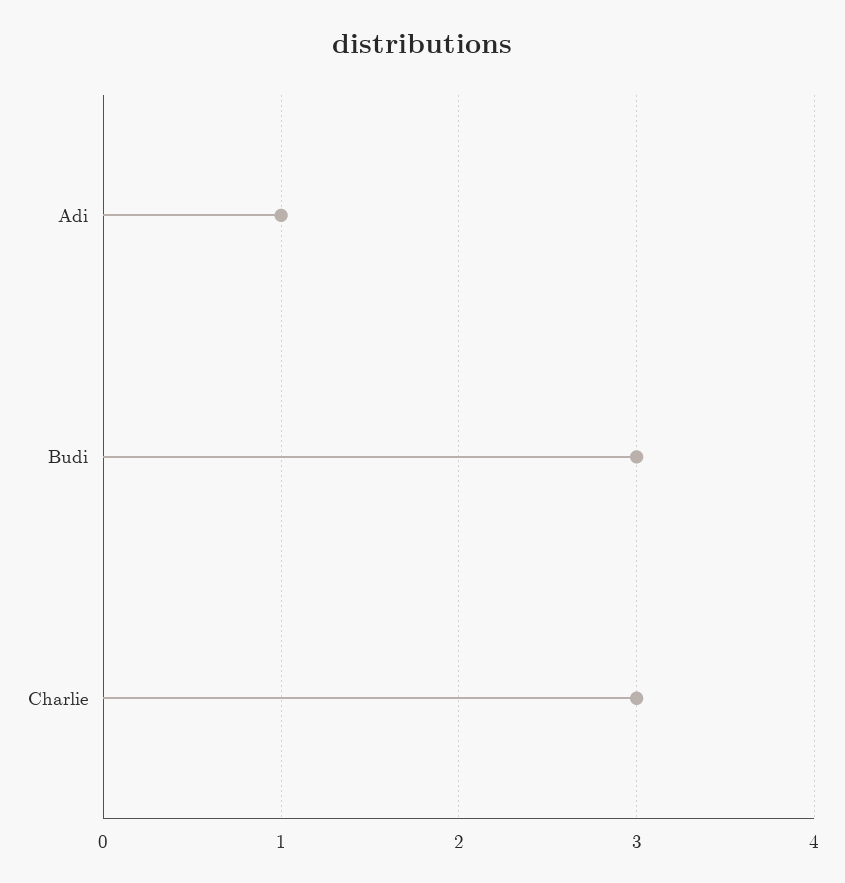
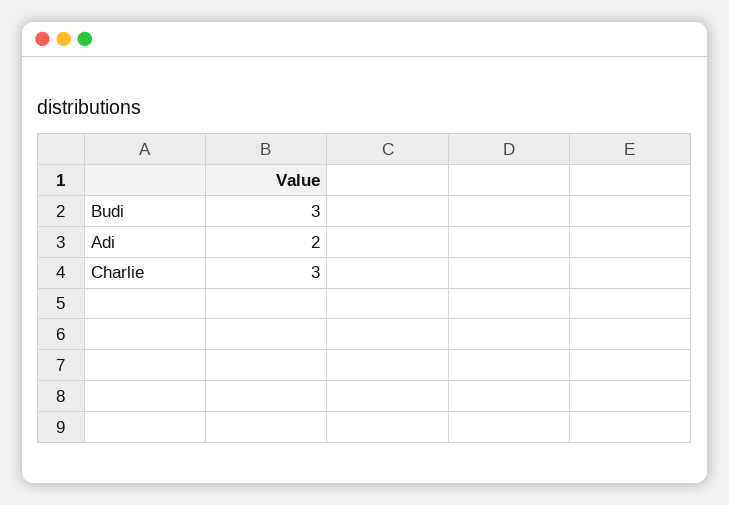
  {
-   "Adi": 1,
+   "Adi": 2,
    "Budi": 3,
    "Charlie": 3
  }

